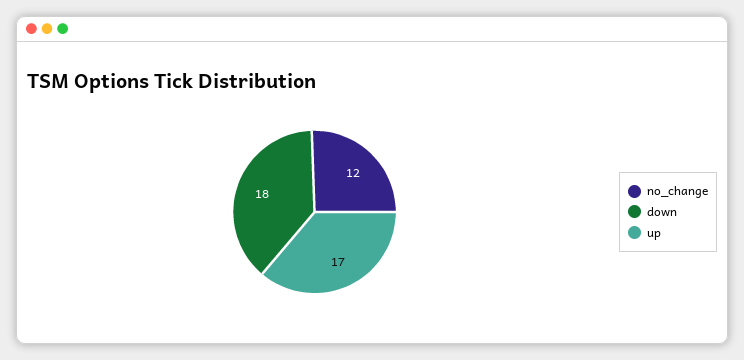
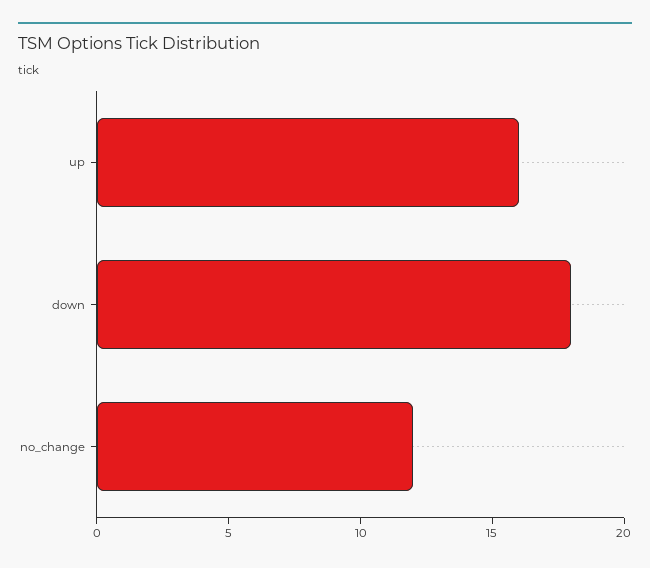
  {
    "no_change": 12,
    "down": 18,
-   "up": 17
+   "up": 16
  }

